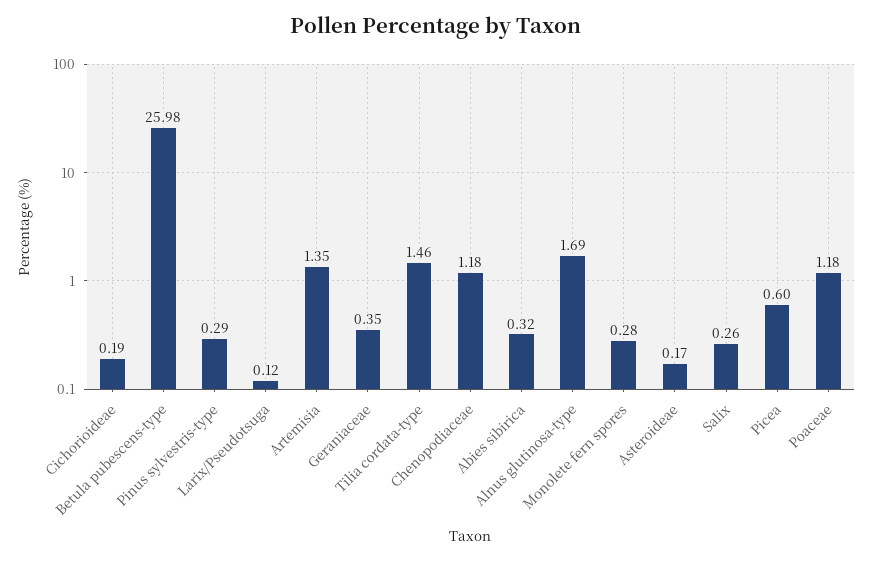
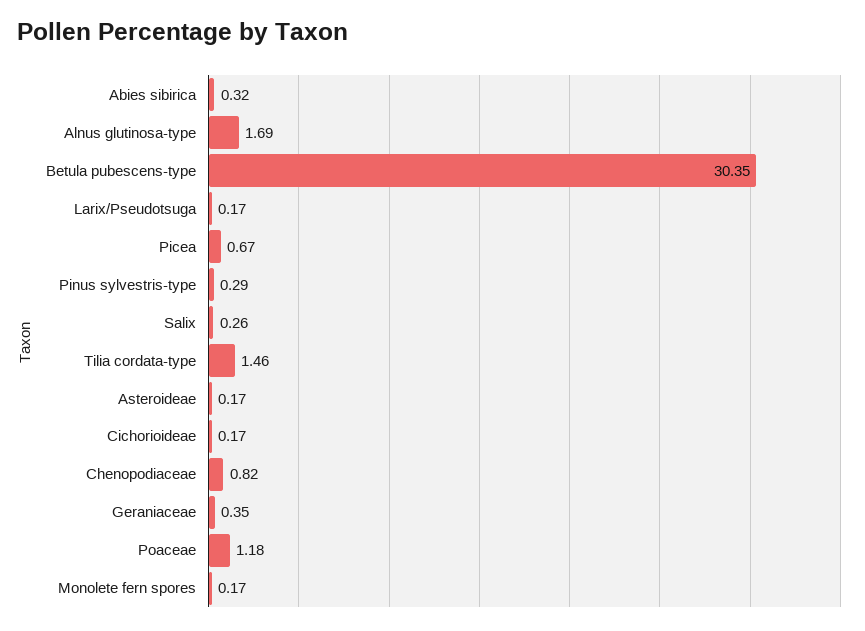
  {
-   "Cichorioideae": 0.19,
+   "Cichorioideae": 0.17,
-   "Betula pubescens-type": 25.98,
+   "Betula pubescens-type": 30.35,
    "Pinus sylvestris-type": 0.29,
-   "Larix/Pseudotsuga": 0.12,
+   "Larix/Pseudotsuga": 0.17,
-   "Artemisia": 1.35,
    "Geraniaceae": 0.35,
    "Tilia cordata-type": 1.46,
-   "Chenopodiaceae": 1.18,
+   "Chenopodiaceae": 0.82,
    "Abies sibirica": 0.32,
    "Alnus glutinosa-type": 1.69,
-   "Monolete fern spores": 0.28,
+   "Monolete fern spores": 0.17,
    "Asteroideae": 0.17,
    "Salix": 0.26,
-   "Picea": 0.6,
+   "Picea": 0.67,
    "Poaceae": 1.18
  }

